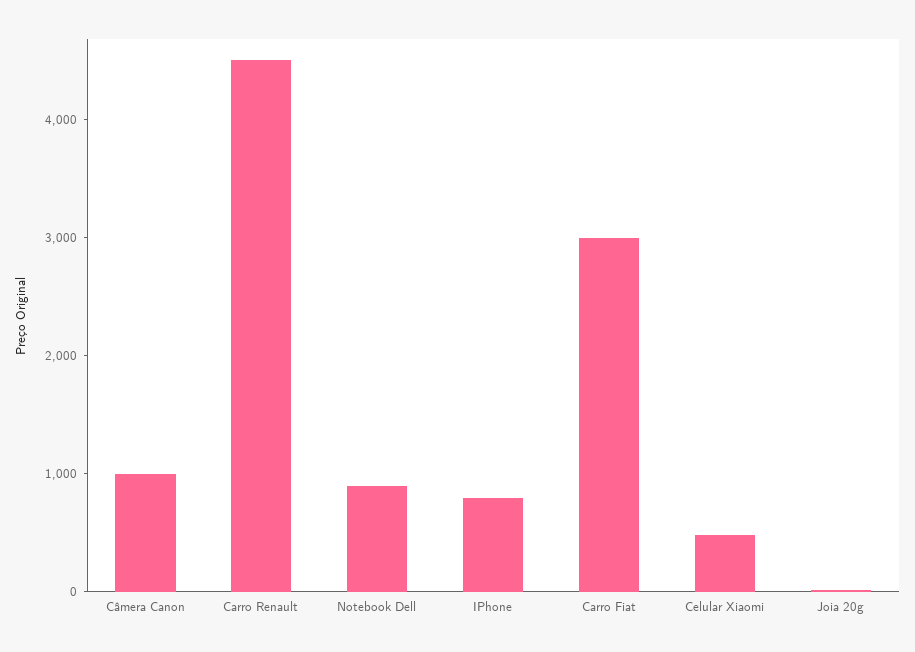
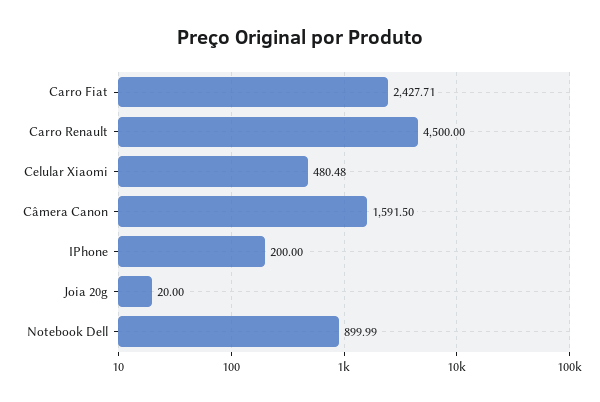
  {
-   "Câmera Canon": 1000,
+   "Câmera Canon": 1591.5,
    "Carro Renault": 4500,
    "Notebook Dell": 899.99,
-   "IPhone": 800,
+   "IPhone": 200,
-   "Carro Fiat": 3000,
+   "Carro Fiat": 2427.71,
    "Celular Xiaomi": 480.48,
    "Joia 20g": 20
  }

